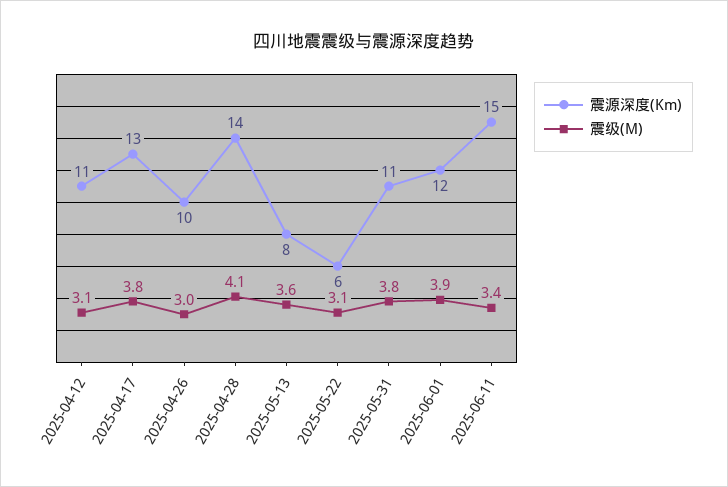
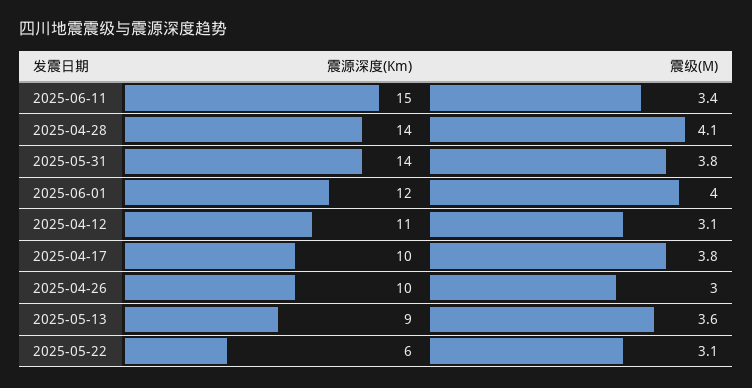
  {
    "震源深度(Km)": {
      "2025-04-12": 11,
-     "2025-04-17": 13,
+     "2025-04-17": 10,
      "2025-04-26": 10,
      "2025-04-28": 14,
-     "2025-05-13": 8,
+     "2025-05-13": 9,
      "2025-05-22": 6,
-     "2025-05-31": 11,
+     "2025-05-31": 14,
      "2025-06-01": 12,
      "2025-06-11": 15
    },
    "震级(M)": {
      "2025-04-12": 3.1,
      "2025-04-17": 3.8,
      "2025-04-26": 3,
      "2025-04-28": 4.1,
      "2025-05-13": 3.6,
      "2025-05-22": 3.1,
      "2025-05-31": 3.8,
-     "2025-06-01": 3.9,
+     "2025-06-01": 4,
      "2025-06-11": 3.4
    }
  }

